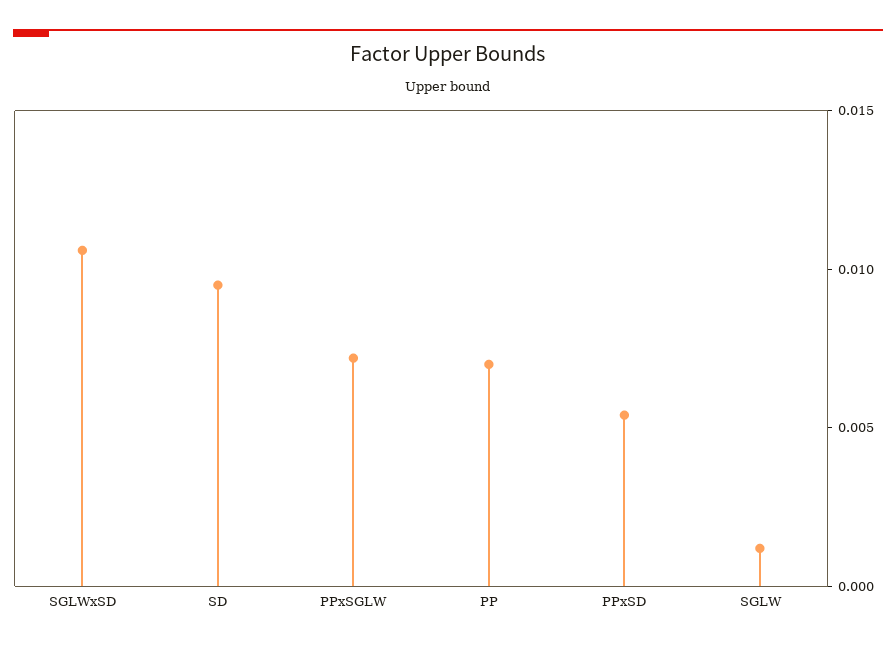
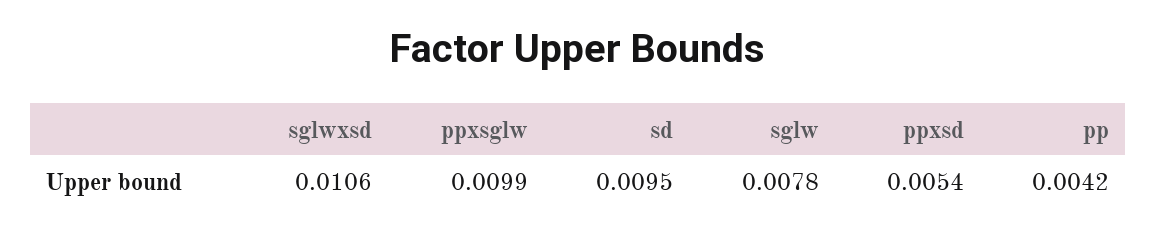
  {
    "SGLWxSD": 0.0106,
    "SD": 0.0095,
-   "PPxSGLW": 0.007,
+   "PPxSGLW": 0.0099,
-   "PP": 0.007,
+   "PP": 0.0042,
    "PPxSD": 0.0054,
-   "SGLW": 0.001
+   "SGLW": 0.0078
  }

